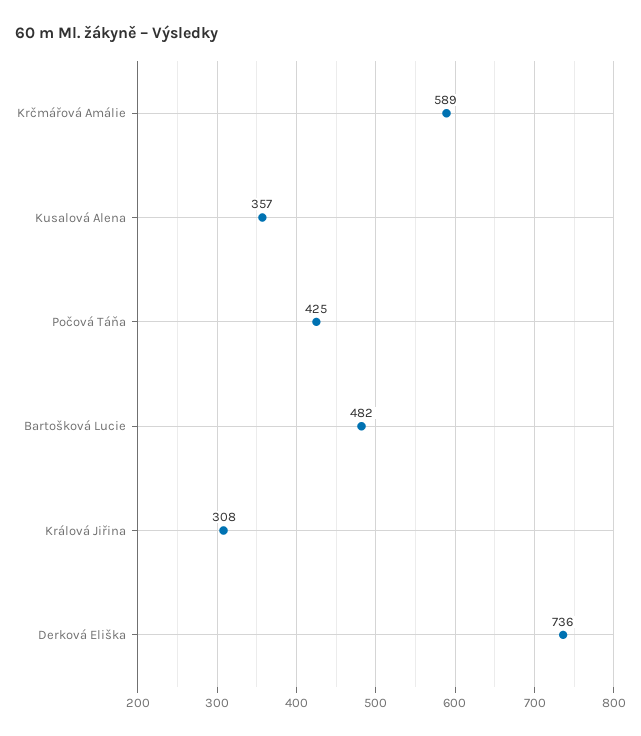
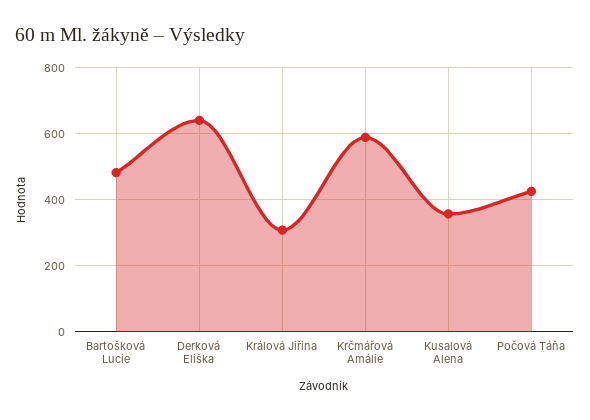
  {
    "Krčmářová Amálie": 589,
    "Kusalová Alena": 357,
    "Počová Táňa": 425,
    "Bartošková Lucie": 482,
    "Králová Jiřina": 308,
-   "Derková Eliška": 736
+   "Derková Eliška": 640
  }

